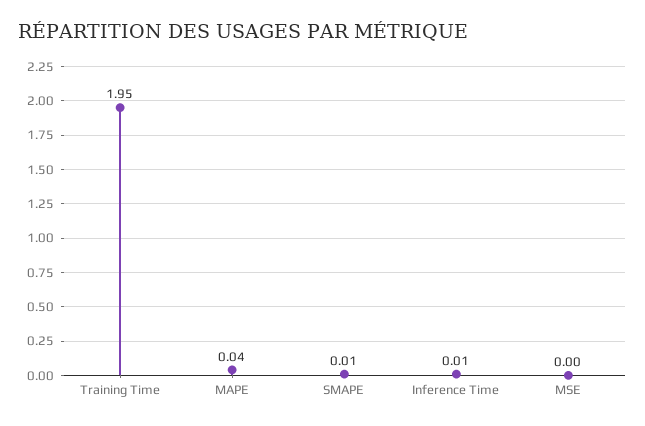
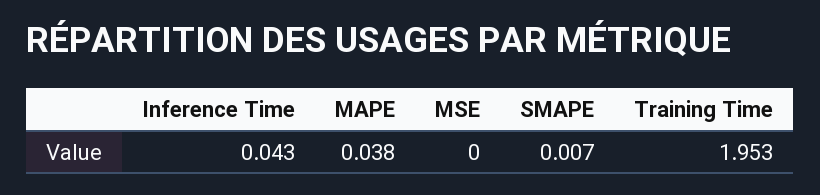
  {
    "Training Time": 1.953,
    "MAPE": 0.038,
    "SMAPE": 0.007,
-   "Inference Time": 0.01,
+   "Inference Time": 0.043,
    "MSE": 0
  }

